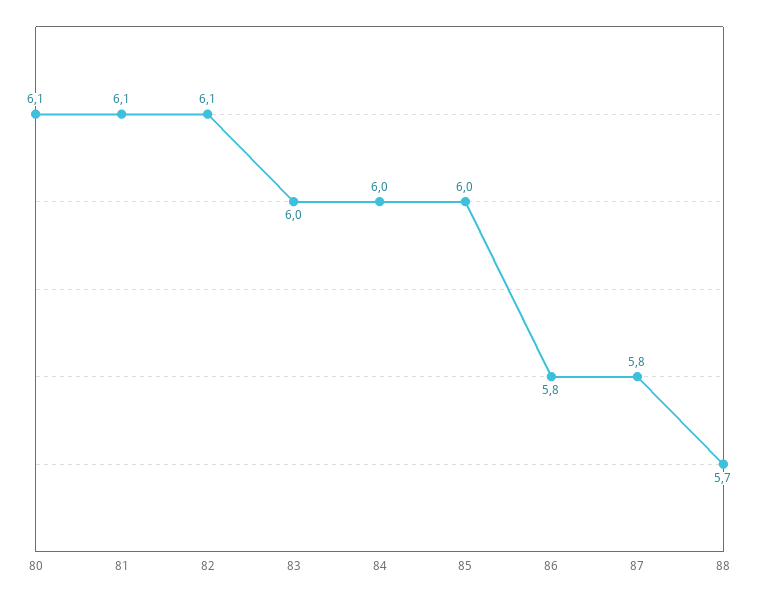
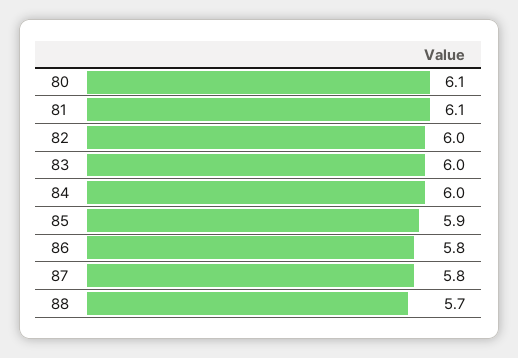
  {
    "80": 6.1,
    "81": 6.1,
-   "82": 6.1,
+   "82": 6,
    "83": 6,
    "84": 6,
-   "85": 6,
+   "85": 5.9,
    "86": 5.8,
    "87": 5.8,
    "88": 5.7
  }

